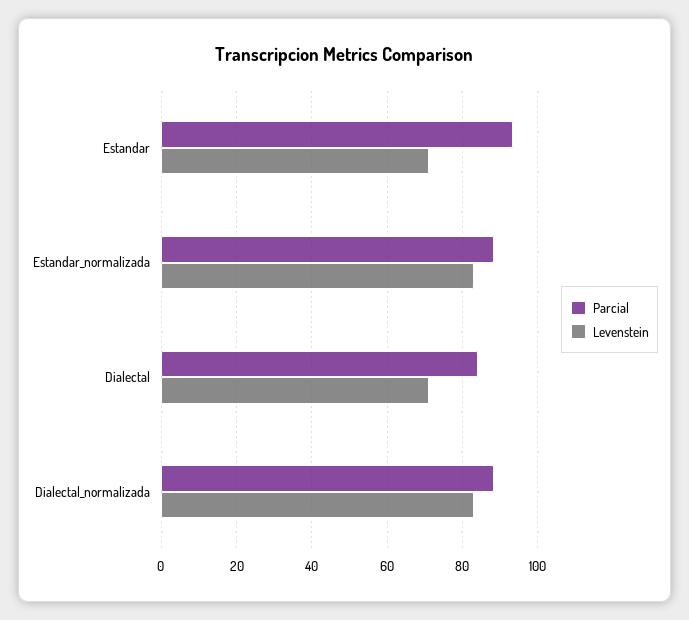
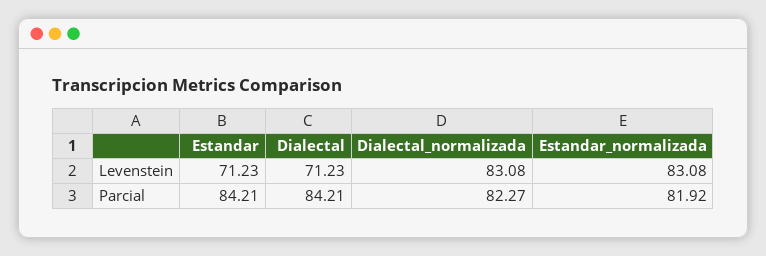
  {
    "Parcial": {
-     "Estandar": 94,
+     "Estandar": 84.21,
-     "Estandar_normalizada": 88,
+     "Estandar_normalizada": 81.92,
      "Dialectal": 84.21,
-     "Dialectal_normalizada": 88
+     "Dialectal_normalizada": 82.27
    },
    "Levenstein": {
      "Estandar": 71.23,
      "Estandar_normalizada": 83.08,
      "Dialectal": 71.23,
      "Dialectal_normalizada": 83.08
    }
  }

